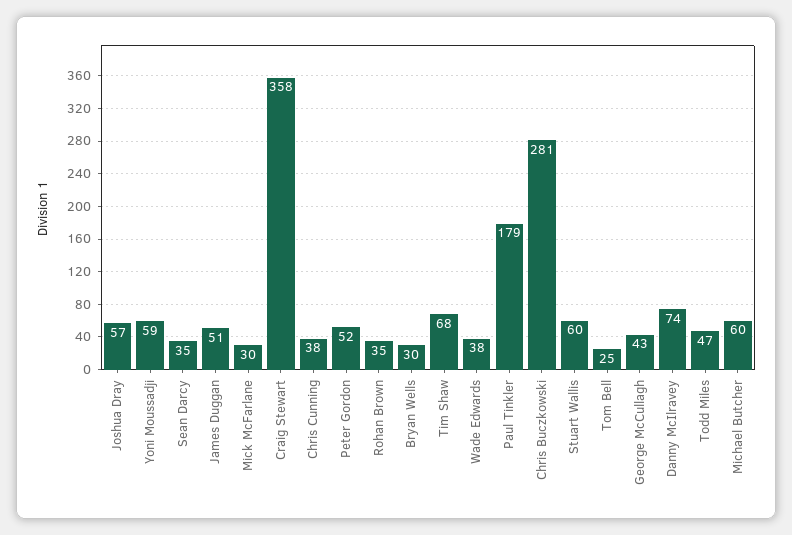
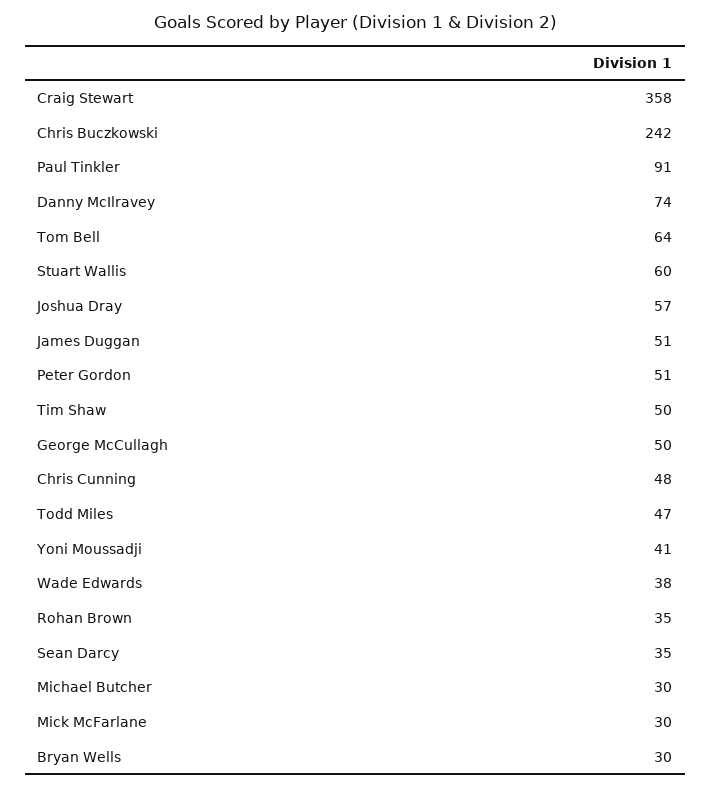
  {
    "Joshua Dray": 57,
-   "Yoni Moussadji": 59,
+   "Yoni Moussadji": 41,
    "Sean Darcy": 35,
    "James Duggan": 51,
    "Mick McFarlane": 30,
    "Craig Stewart": 358,
-   "Chris Cunning": 38,
+   "Chris Cunning": 48,
-   "Peter Gordon": 52,
+   "Peter Gordon": 51,
    "Rohan Brown": 35,
    "Bryan Wells": 30,
-   "Tim Shaw": 68,
+   "Tim Shaw": 50,
    "Wade Edwards": 38,
-   "Paul Tinkler": 179,
+   "Paul Tinkler": 91,
-   "Chris Buczkowski": 281,
+   "Chris Buczkowski": 242,
    "Stuart Wallis": 60,
-   "Tom Bell": 25,
+   "Tom Bell": 64,
-   "George McCullagh": 43,
+   "George McCullagh": 50,
    "Danny McIlravey": 74,
    "Todd Miles": 47,
-   "Michael Butcher": 60
+   "Michael Butcher": 30
  }

